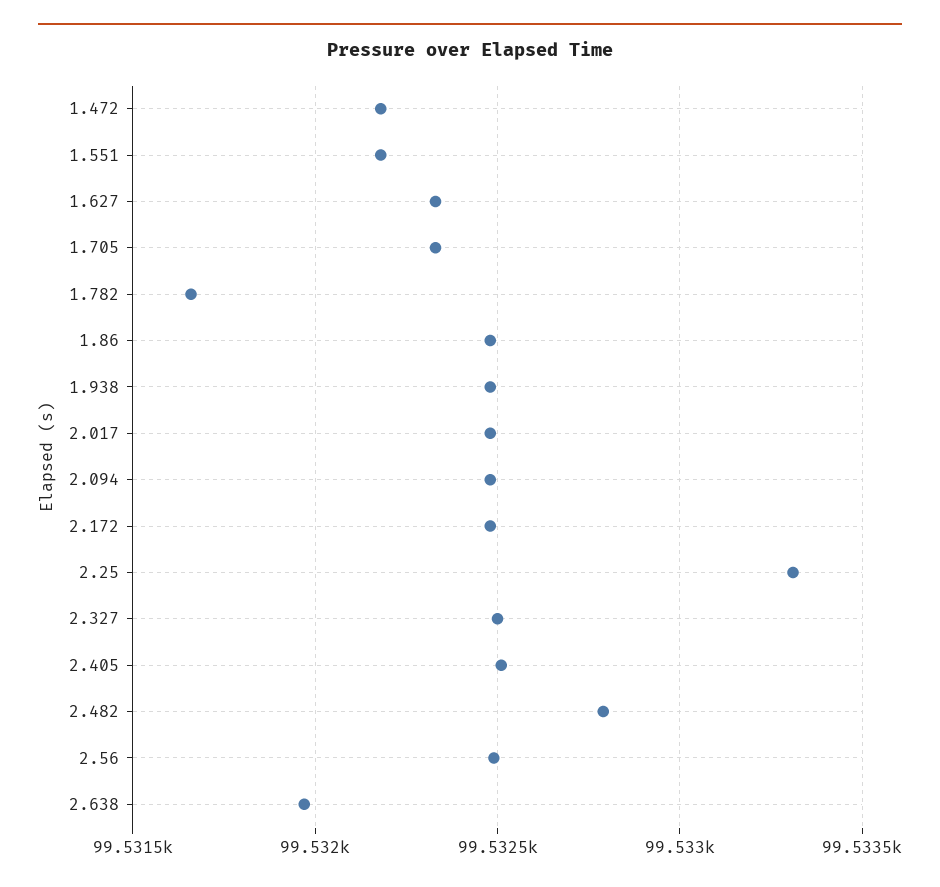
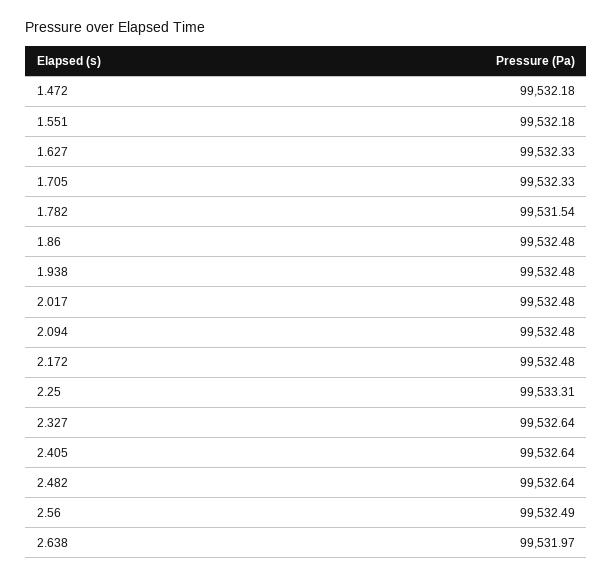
  {
    "1.472": 99532.18,
    "1.551": 99532.18,
    "1.627": 99532.33,
    "1.705": 99532.33,
-   "1.782": 99531.65,
+   "1.782": 99531.54,
    "1.86": 99532.48,
    "1.938": 99532.48,
    "2.017": 99532.48,
    "2.094": 99532.48,
    "2.172": 99532.48,
    "2.25": 99533.31,
-   "2.327": 99532.5,
+   "2.327": 99532.64,
-   "2.405": 99532.5,
+   "2.405": 99532.64,
-   "2.482": 99532.8,
+   "2.482": 99532.64,
    "2.56": 99532.49,
    "2.638": 99531.97
  }

